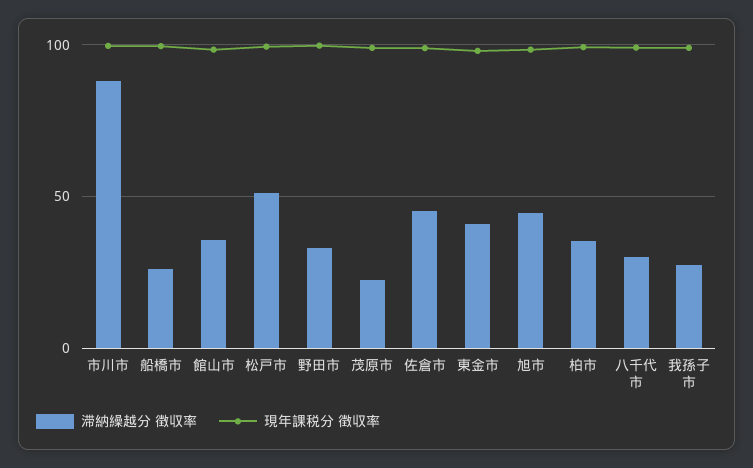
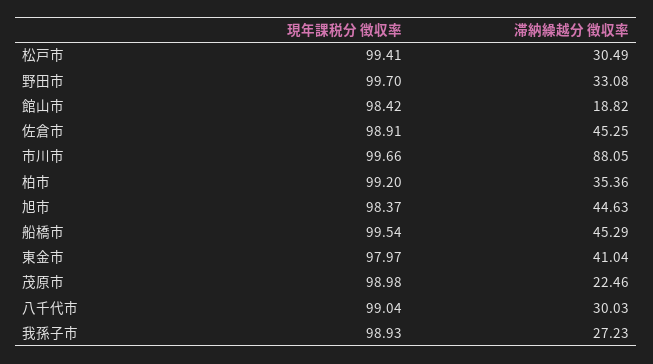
  {
    "滞納繰越分 徴収率": {
      "市川市": 88.05,
-     "船橋市": 25,
+     "船橋市": 45.29,
-     "館山市": 35,
+     "館山市": 18.82,
-     "松戸市": 50,
+     "松戸市": 30.49,
      "野田市": 33.08,
      "茂原市": 22.46,
      "佐倉市": 45.25,
      "東金市": 41.04,
      "旭市": 44.63,
      "柏市": 35.36,
      "八千代市": 30.03,
      "我孫子市": 27.23
    },
    "現年課税分 徴収率": {
      "市川市": 99.66,
      "船橋市": 99.54,
      "館山市": 98.42,
      "松戸市": 99.41,
      "野田市": 99.7,
      "茂原市": 98.98,
      "佐倉市": 98.91,
      "東金市": 97.97,
      "旭市": 98.37,
      "柏市": 99.2,
      "八千代市": 99.04,
      "我孫子市": 98.93
    }
  }

